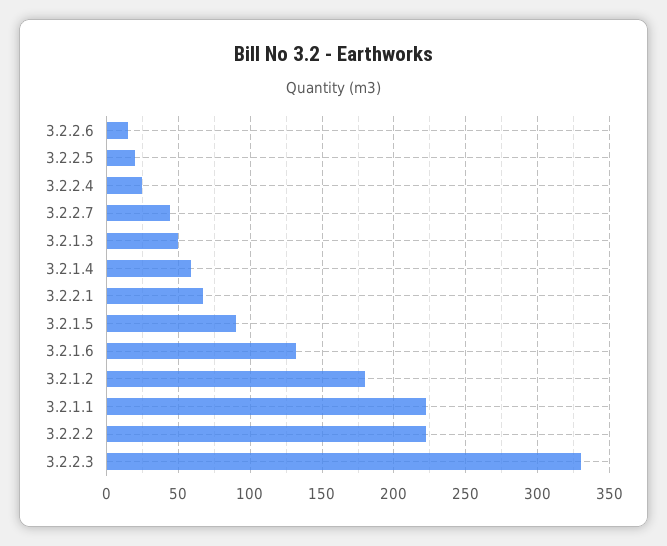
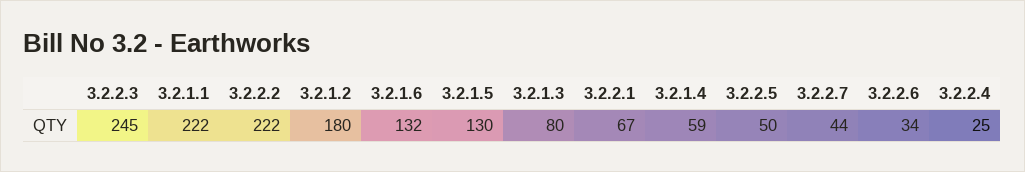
  {
-   "3.2.2.6": 15,
+   "3.2.2.6": 34,
-   "3.2.2.5": 20,
+   "3.2.2.5": 50,
    "3.2.2.4": 25,
    "3.2.2.7": 44,
-   "3.2.1.3": 50,
+   "3.2.1.3": 80,
    "3.2.1.4": 59,
    "3.2.2.1": 67,
-   "3.2.1.5": 90,
+   "3.2.1.5": 130,
    "3.2.1.6": 132,
    "3.2.1.2": 180,
    "3.2.1.1": 222,
    "3.2.2.2": 222,
-   "3.2.2.3": 330
+   "3.2.2.3": 245
  }

